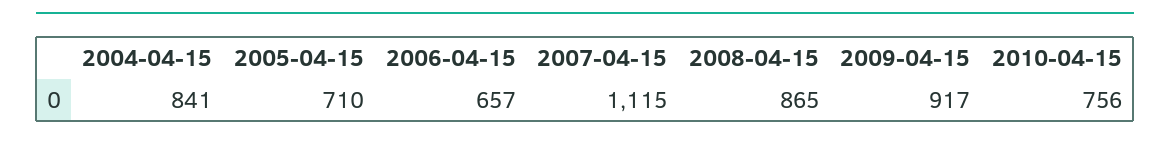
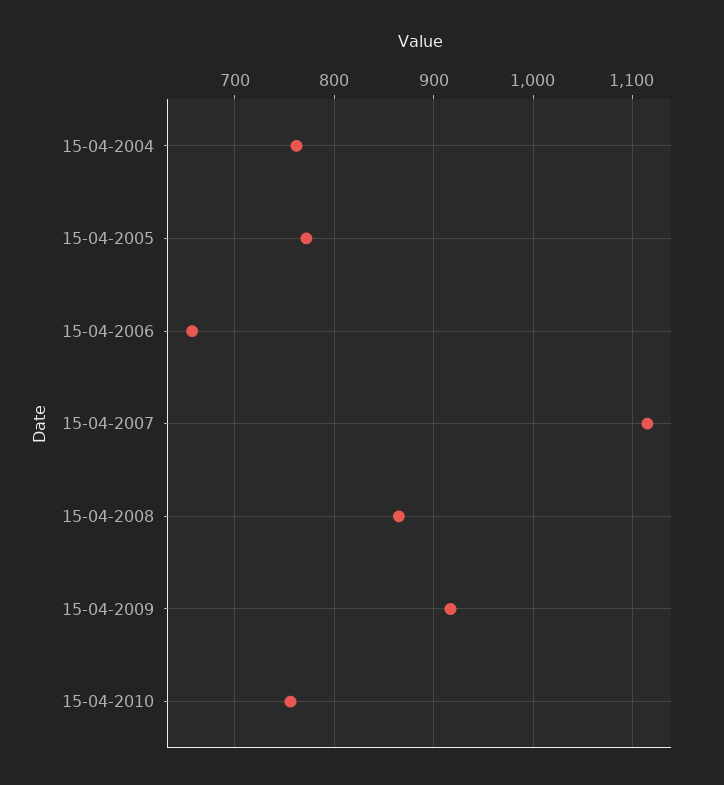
  {
-   "2004-04-15": 841,
+   "2004-04-15": 760,
-   "2005-04-15": 710,
+   "2005-04-15": 770,
    "2006-04-15": 657,
    "2007-04-15": 1115,
    "2008-04-15": 865,
    "2009-04-15": 917,
    "2010-04-15": 756
  }

